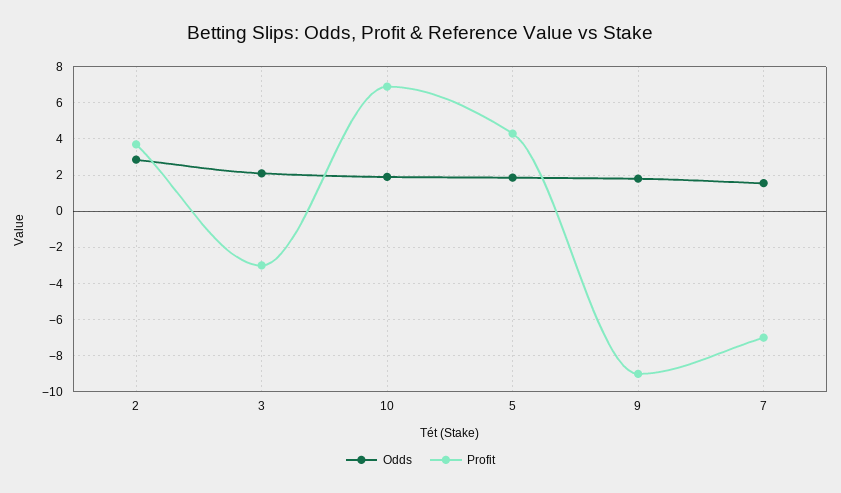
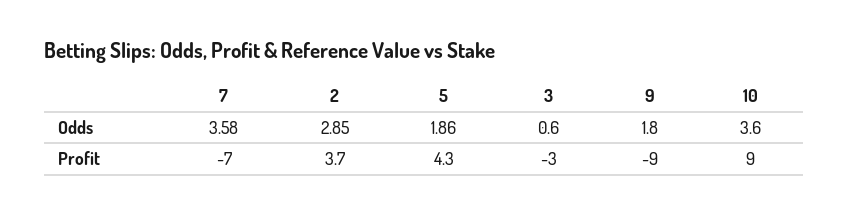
  {
    "Odds": {
      "2": 2.85,
-     "3": 2,
+     "3": 0.6,
-     "10": 2,
+     "10": 3.6,
      "5": 1.86,
      "9": 1.8,
-     "7": 1.5
+     "7": 3.58
    },
    "Profit": {
      "2": 3.7,
      "3": -3,
-     "10": 7,
+     "10": 9,
      "5": 4.3,
      "9": -9,
      "7": -7
    }
  }

